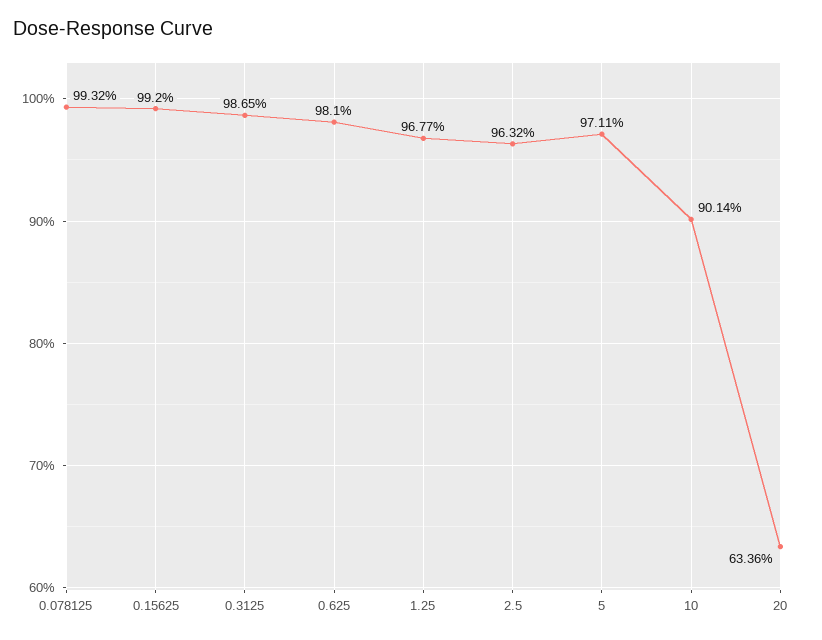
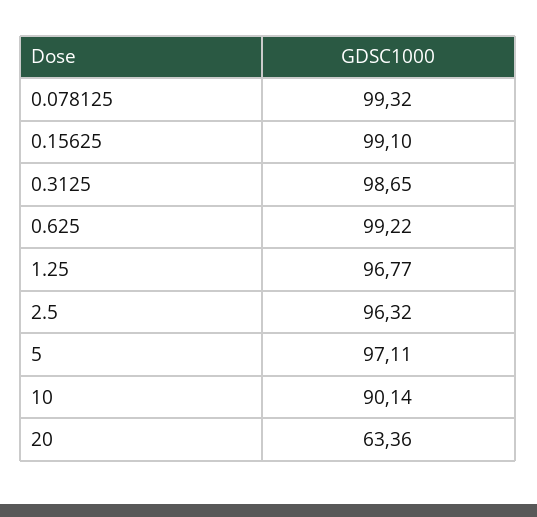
  {
    "0.078125": 99.32,
-   "0.15625": 99.2,
+   "0.15625": 99.1,
    "0.3125": 98.65,
-   "0.625": 98.1,
+   "0.625": 99.22,
    "1.25": 96.77,
    "2.5": 96.32,
    "5": 97.11,
    "10": 90.14,
    "20": 63.36
  }

